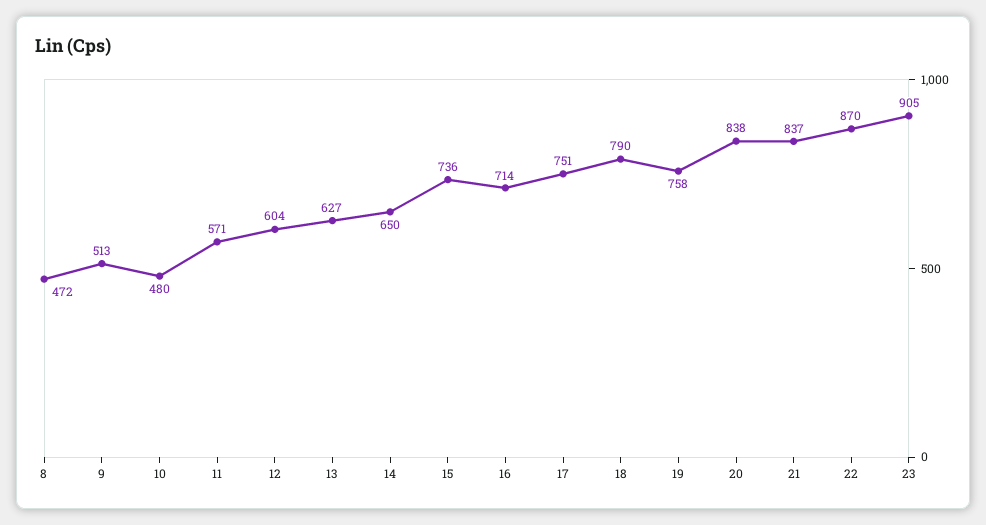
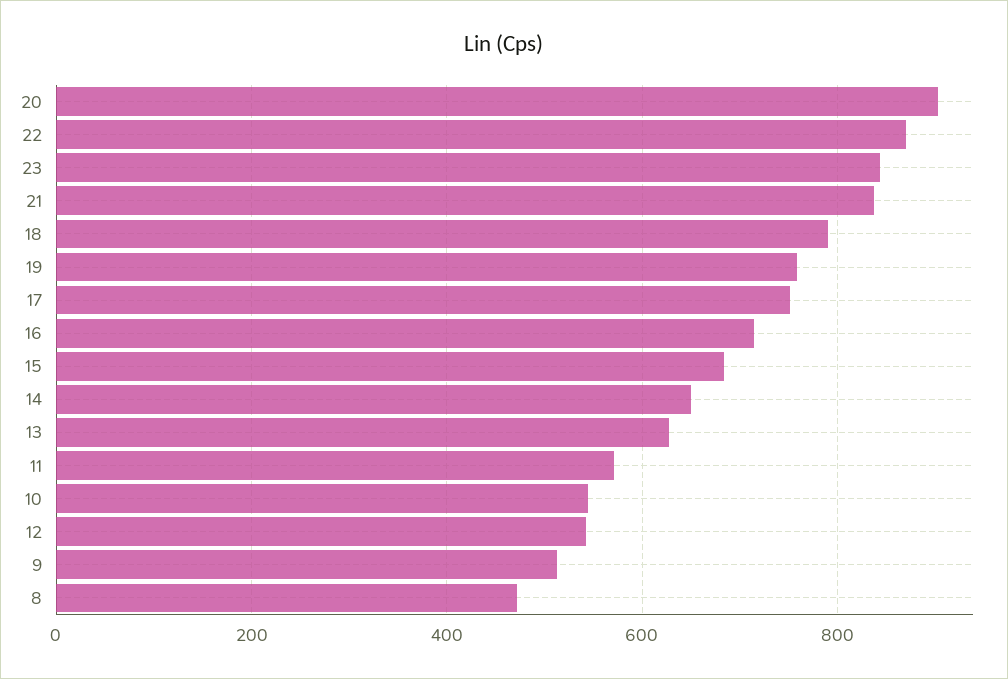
  {
    "8": 472,
    "9": 513,
-   "10": 480,
+   "10": 540,
    "11": 571,
-   "12": 604,
+   "12": 540,
    "13": 627,
    "14": 650,
-   "15": 736,
+   "15": 680,
    "16": 714,
    "17": 751,
    "18": 790,
    "19": 758,
-   "20": 838,
+   "20": 900,
    "21": 837,
    "22": 870,
-   "23": 905
+   "23": 840
  }

